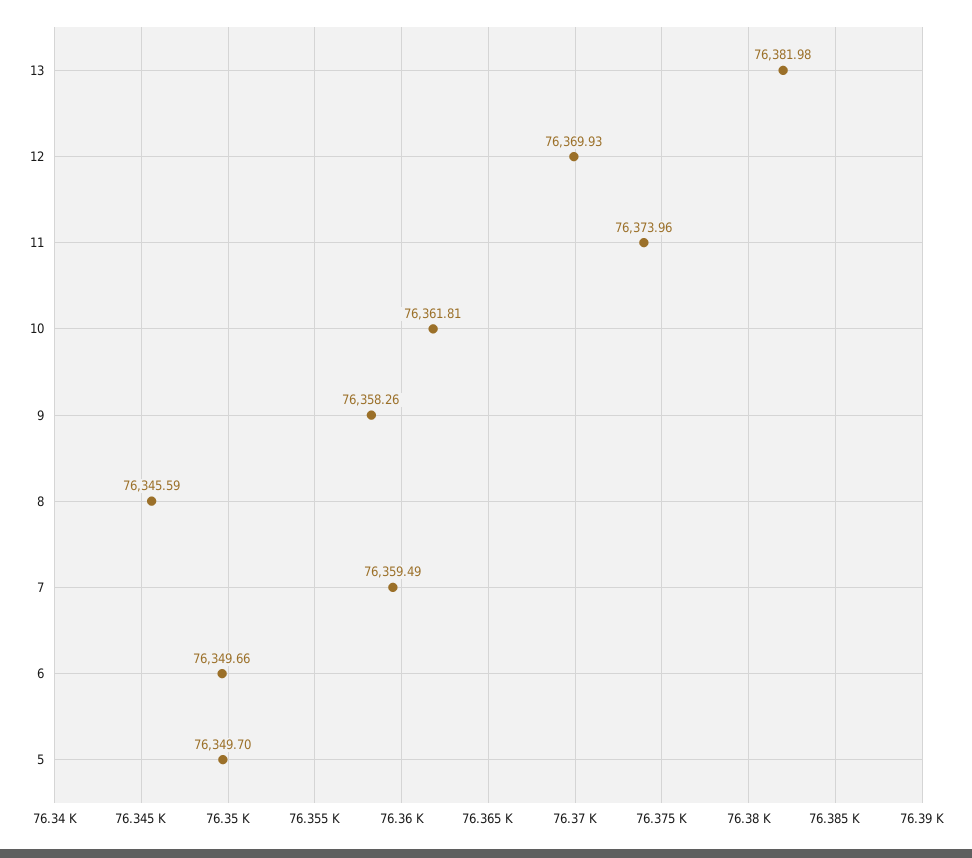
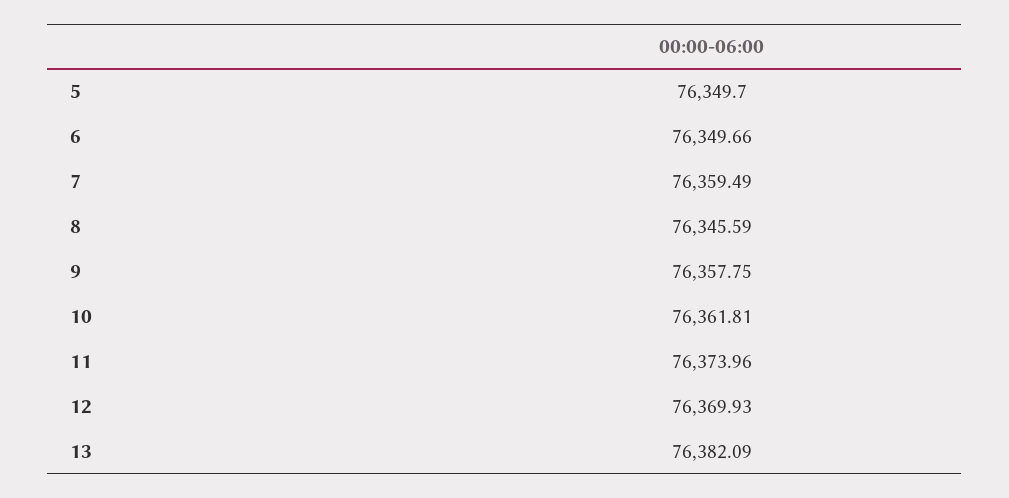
  {
-   "13": 76381.98,
+   "13": 76382.09,
    "12": 76369.93,
    "11": 76373.96,
    "10": 76361.81,
-   "9": 76358.26,
+   "9": 76357.75,
    "8": 76345.59,
    "7": 76359.49,
    "6": 76349.66,
    "5": 76349.7
  }

